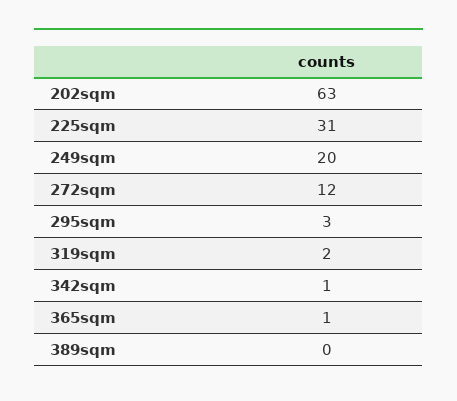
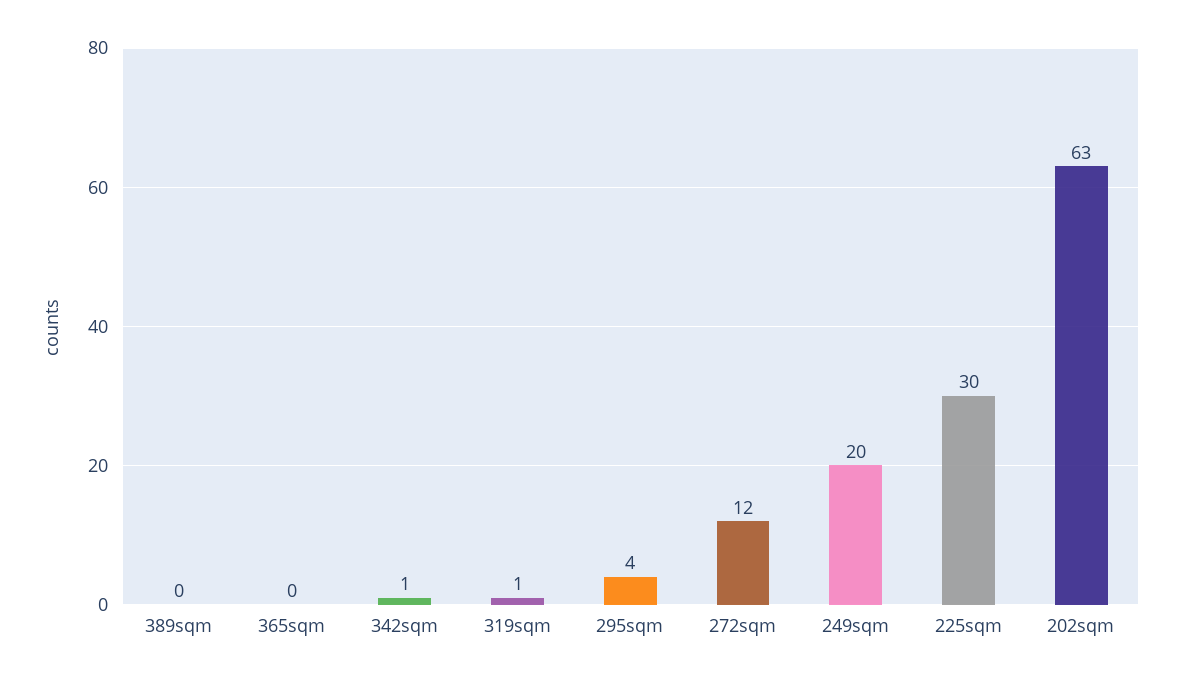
  {
    "202sqm": 63,
-   "225sqm": 31,
+   "225sqm": 30,
    "249sqm": 20,
    "272sqm": 12,
-   "295sqm": 3,
+   "295sqm": 4,
-   "319sqm": 2,
+   "319sqm": 1,
    "342sqm": 1,
-   "365sqm": 1,
+   "365sqm": 0,
    "389sqm": 0
  }

